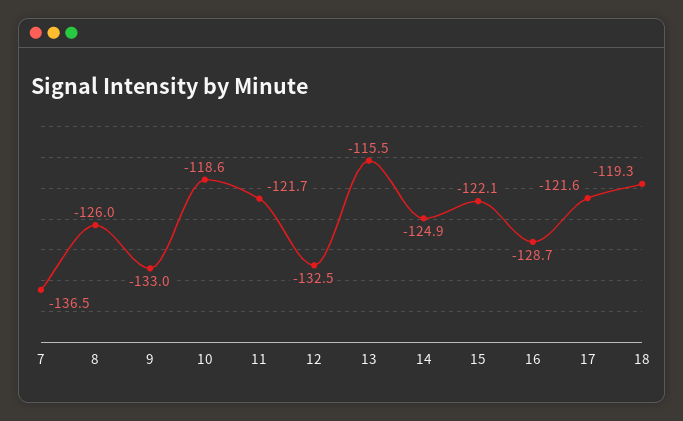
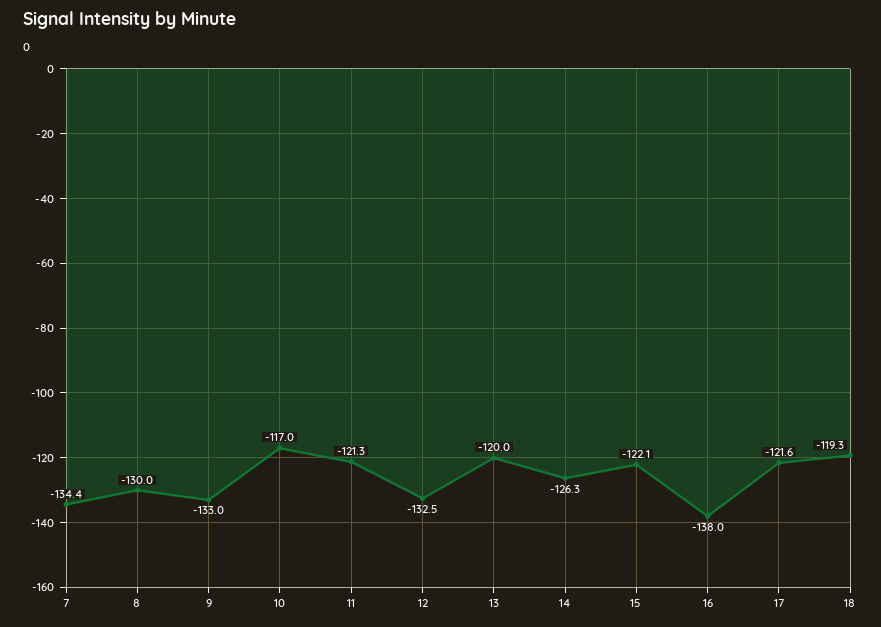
  {
-   "7": -136.5,
+   "7": -134.4,
-   "8": -126,
+   "8": -130,
    "9": -133,
-   "10": -118.6,
+   "10": -117,
-   "11": -121.7,
+   "11": -121.3,
    "12": -132.5,
-   "13": -115.5,
+   "13": -120,
-   "14": -124.9,
+   "14": -126.3,
    "15": -122.1,
-   "16": -128.7,
+   "16": -138,
    "17": -121.6,
    "18": -119.3
  }

